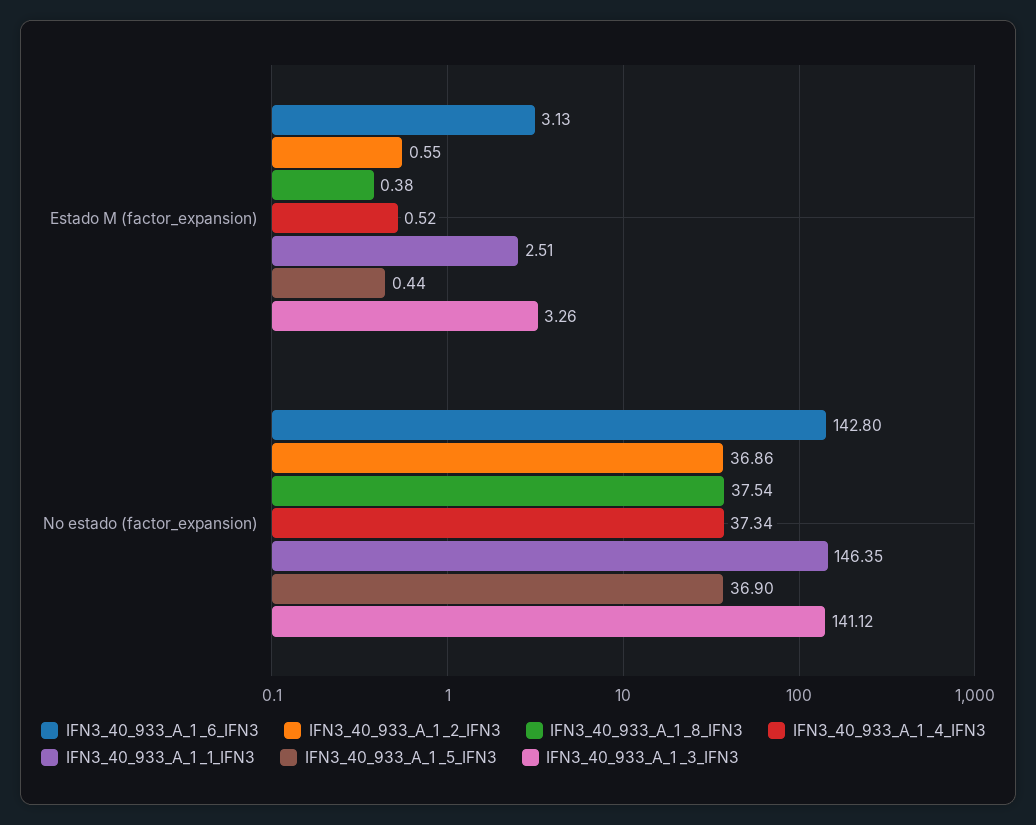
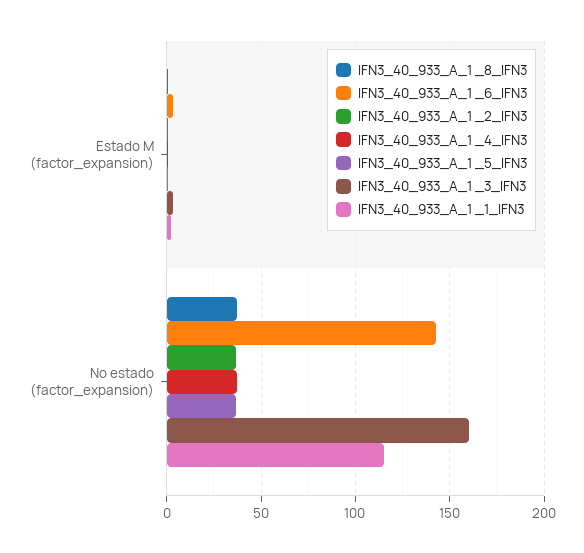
  {
    "IFN3_40_933_A_1 _6_IFN3": {
      "Estado M (factor_expansion)": 3.13,
      "No estado (factor_expansion)": 142.8
    },
    "IFN3_40_933_A_1 _2_IFN3": {
      "Estado M (factor_expansion)": 0.55,
      "No estado (factor_expansion)": 36.86
    },
    "IFN3_40_933_A_1 _8_IFN3": {
      "Estado M (factor_expansion)": 0.38,
      "No estado (factor_expansion)": 37.54
    },
    "IFN3_40_933_A_1 _4_IFN3": {
      "Estado M (factor_expansion)": 0.52,
      "No estado (factor_expansion)": 37.34
    },
    "IFN3_40_933_A_1 _1_IFN3": {
      "Estado M (factor_expansion)": 2.51,
-     "No estado (factor_expansion)": 146.35
+     "No estado (factor_expansion)": 115
    },
    "IFN3_40_933_A_1 _5_IFN3": {
      "Estado M (factor_expansion)": 0.44,
      "No estado (factor_expansion)": 36.9
    },
    "IFN3_40_933_A_1 _3_IFN3": {
      "Estado M (factor_expansion)": 3.26,
-     "No estado (factor_expansion)": 141.12
+     "No estado (factor_expansion)": 160
    }
  }

